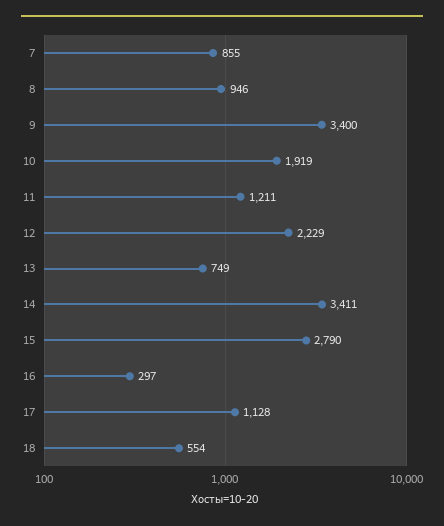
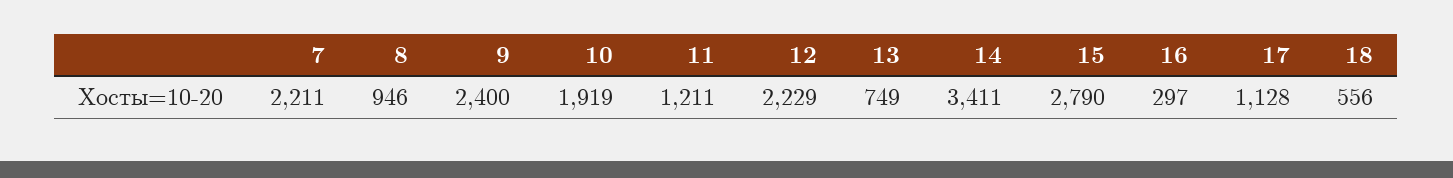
  {
-   "7": 855,
+   "7": 2211,
    "8": 946,
-   "9": 3400,
+   "9": 2400,
    "10": 1919,
    "11": 1211,
    "12": 2229,
    "13": 749,
    "14": 3411,
    "15": 2790,
    "16": 297,
    "17": 1128,
-   "18": 554
+   "18": 556
  }

